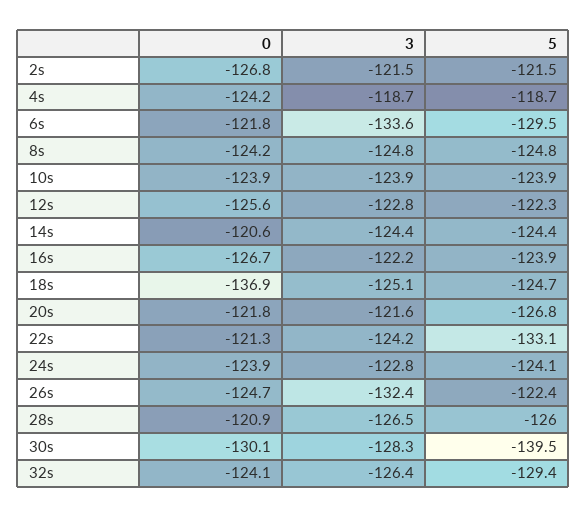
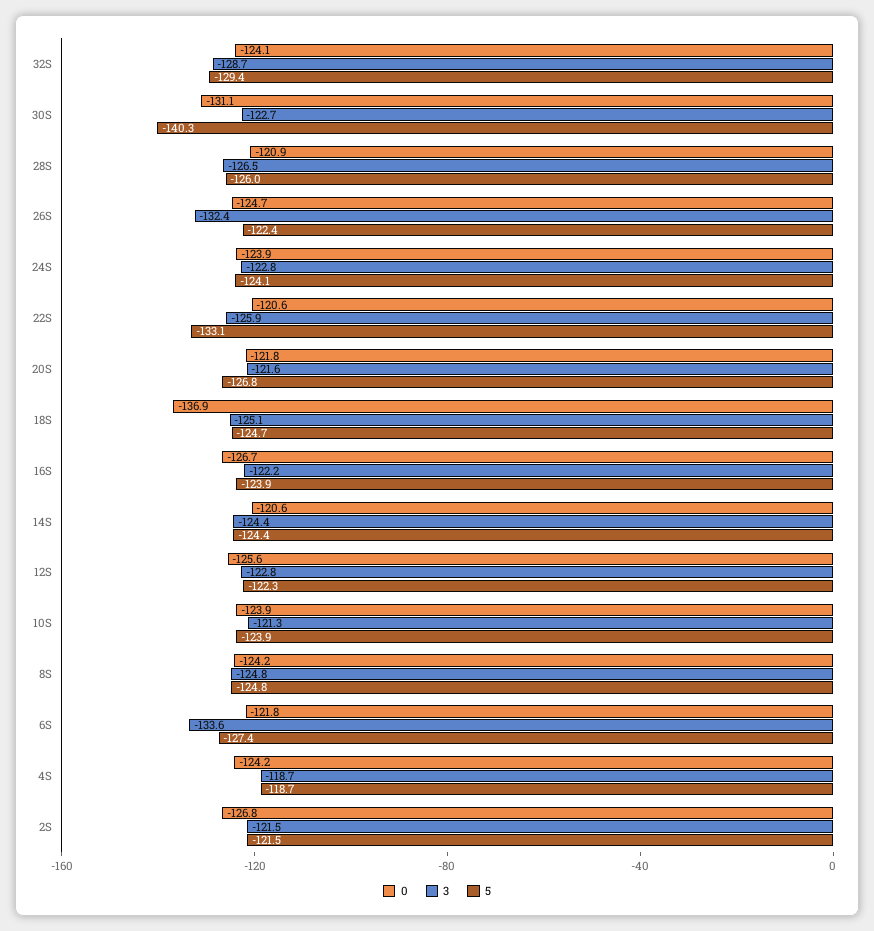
  {
    "0": {
      "2s": -126.8,
      "4s": -124.2,
      "6s": -121.8,
      "8s": -124.2,
      "10s": -123.9,
      "12s": -125.6,
      "14s": -120.6,
      "16s": -126.7,
      "18s": -136.9,
      "20s": -121.8,
-     "22s": -121.3,
+     "22s": -120.6,
      "24s": -123.9,
      "26s": -124.7,
      "28s": -120.9,
-     "30s": -130.1,
+     "30s": -131.1,
      "32s": -124.1
    },
    "3": {
      "2s": -121.5,
      "4s": -118.7,
      "6s": -133.6,
      "8s": -124.8,
-     "10s": -123.9,
+     "10s": -121.3,
      "12s": -122.8,
      "14s": -124.4,
      "16s": -122.2,
      "18s": -125.1,
      "20s": -121.6,
-     "22s": -124.2,
+     "22s": -125.9,
      "24s": -122.8,
      "26s": -132.4,
      "28s": -126.5,
-     "30s": -128.3,
+     "30s": -122.7,
-     "32s": -126.4
+     "32s": -128.7
    },
    "5": {
      "2s": -121.5,
      "4s": -118.7,
-     "6s": -129.5,
+     "6s": -127.4,
      "8s": -124.8,
      "10s": -123.9,
      "12s": -122.3,
      "14s": -124.4,
      "16s": -123.9,
      "18s": -124.7,
      "20s": -126.8,
      "22s": -133.1,
      "24s": -124.1,
      "26s": -122.4,
      "28s": -126,
-     "30s": -139.5,
+     "30s": -140.3,
      "32s": -129.4
    }
  }

